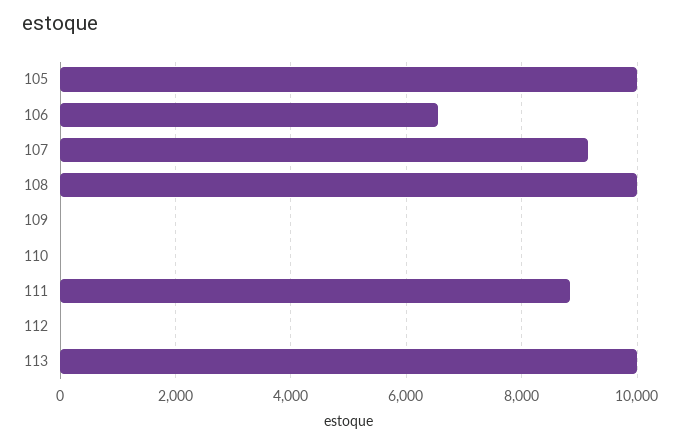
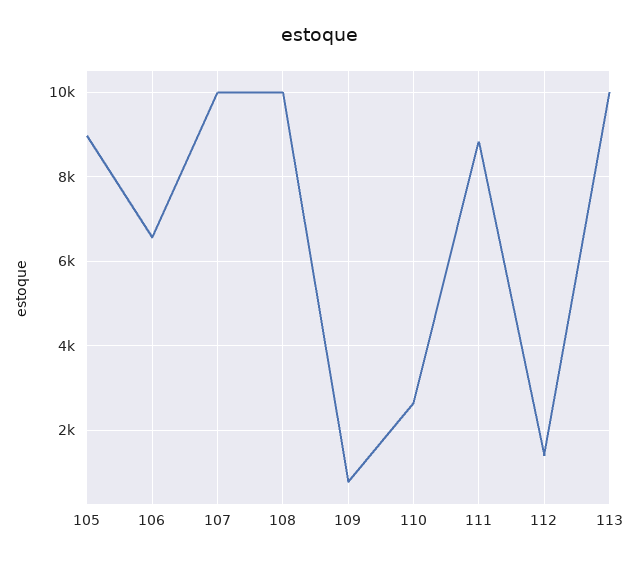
  {
-   "105": 10000,
+   "105": 9000,
    "106": 6600,
-   "107": 9200,
+   "107": 10000,
    "108": 10000,
-   "109": 0,
+   "109": 800,
-   "110": 0,
+   "110": 2600,
    "111": 8800,
-   "112": 0,
+   "112": 1400,
    "113": 10000
  }

